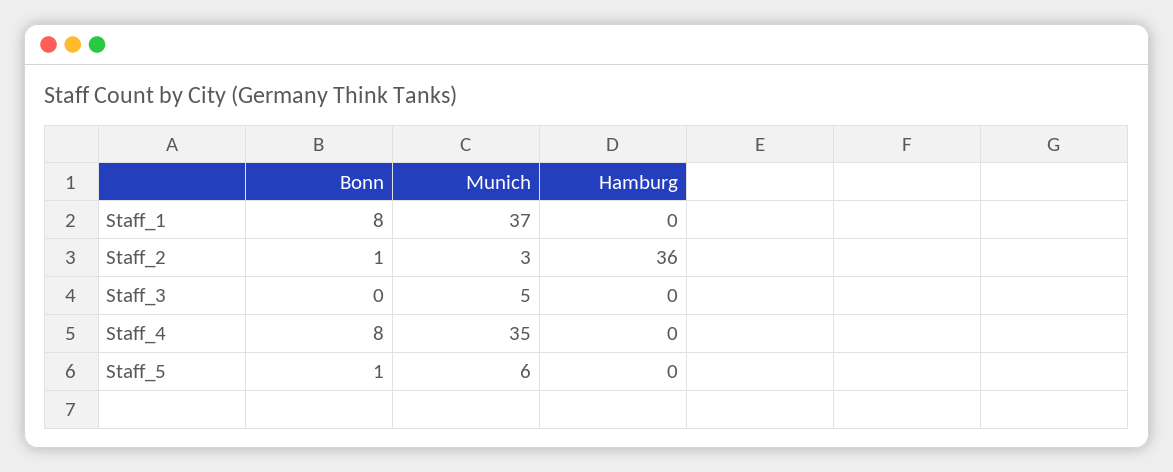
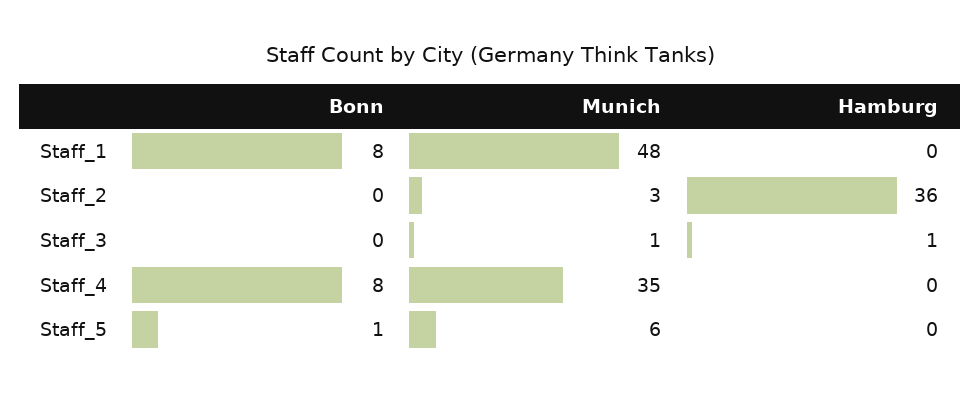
  {
    "Bonn": {
      "Staff_1": 8,
-     "Staff_2": 1,
+     "Staff_2": 0,
      "Staff_3": 0,
      "Staff_4": 8,
      "Staff_5": 1
    },
    "Munich": {
-     "Staff_1": 37,
+     "Staff_1": 48,
      "Staff_2": 3,
-     "Staff_3": 5,
+     "Staff_3": 1,
      "Staff_4": 35,
      "Staff_5": 6
    },
    "Hamburg": {
      "Staff_1": 0,
      "Staff_2": 36,
-     "Staff_3": 0,
+     "Staff_3": 1,
      "Staff_4": 0,
      "Staff_5": 0
    }
  }

